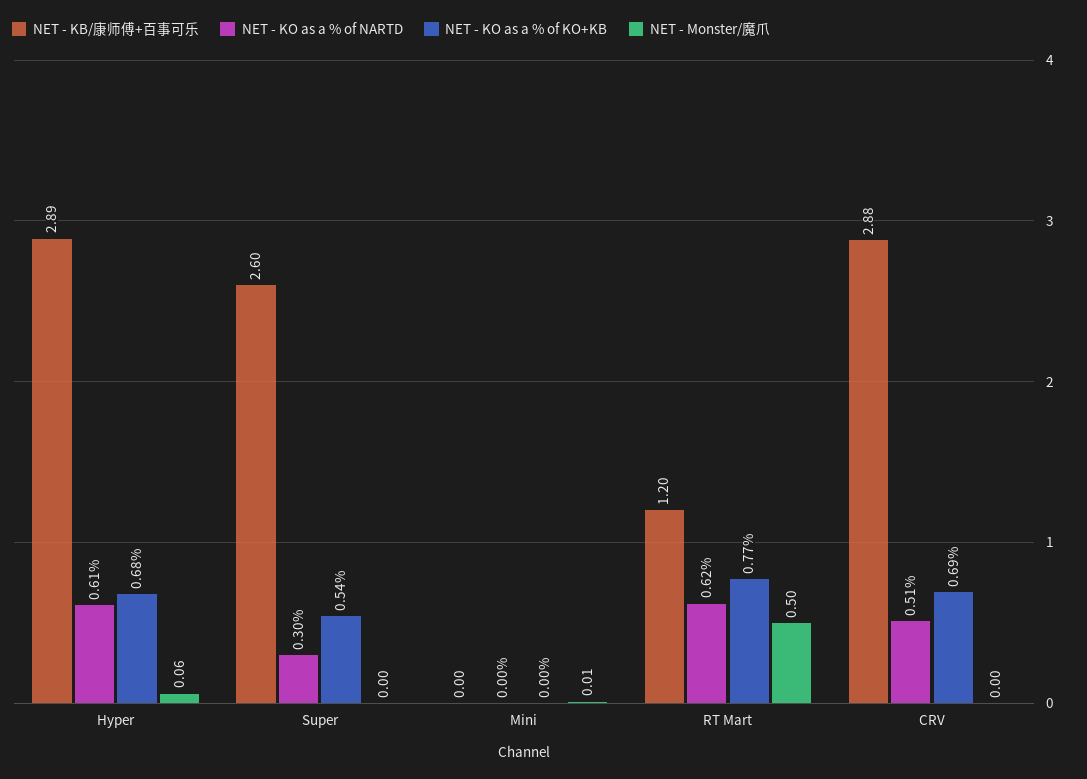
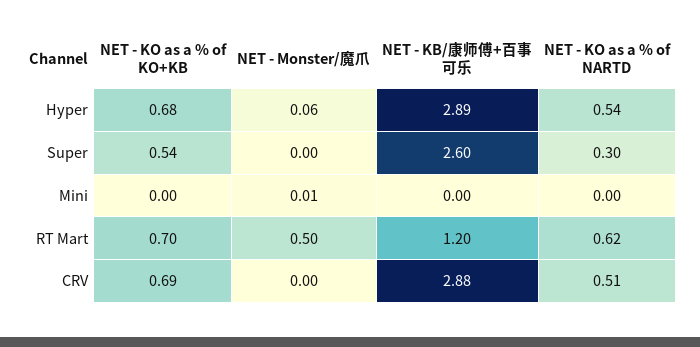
  {
    "NET - KB/康师傅+百事可乐": {
      "Hyper": 2.89,
      "Super": 2.6,
      "Mini": 0,
      "RT Mart": 1.2,
      "CRV": 2.88
    },
    "NET - KO as a % of NARTD": {
-     "Hyper": 0.61,
+     "Hyper": 0.54,
      "Super": 0.3,
      "Mini": 0,
      "RT Mart": 0.62,
      "CRV": 0.51
    },
    "NET - KO as a % of KO+KB": {
      "Hyper": 0.68,
      "Super": 0.54,
      "Mini": 0,
-     "RT Mart": 0.77,
+     "RT Mart": 0.7,
      "CRV": 0.69
    },
    "NET - Monster/魔爪": {
      "Hyper": 0.06,
      "Super": 0,
      "Mini": 0.01,
      "RT Mart": 0.5,
      "CRV": 0
    }
  }

